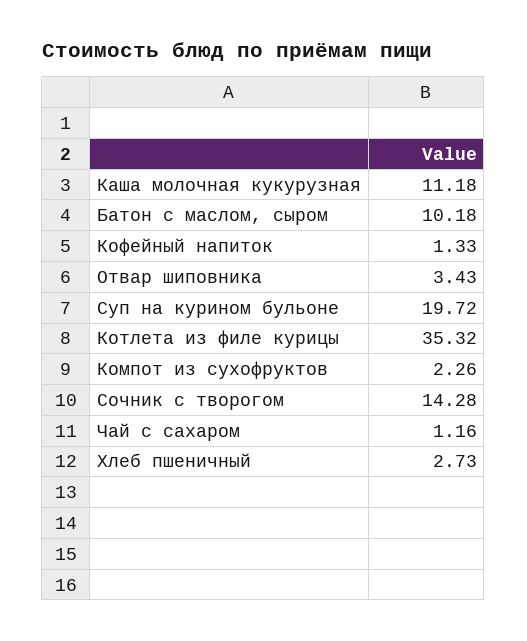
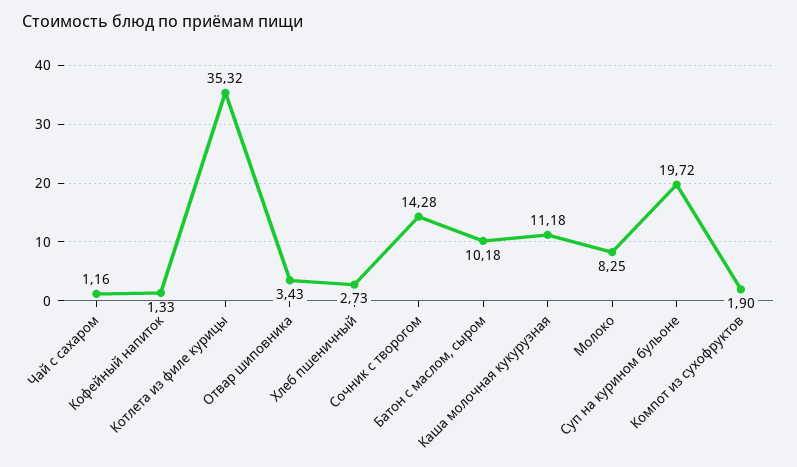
  {
    "Каша молочная кукурузная": 11.18,
    "Батон с маслом, сыром": 10.18,
    "Кофейный напиток": 1.33,
    "Отвар шиповника": 3.43,
    "Суп на курином бульоне": 19.72,
    "Котлета из филе курицы": 35.32,
-   "Компот из сухофруктов": 2.26,
+   "Компот из сухофруктов": 1.9,
    "Сочник с творогом": 14.28,
    "Чай с сахаром": 1.16,
-   "Хлеб пшеничный": 2.73
+   "Хлеб пшеничный": 2.73,
+   "Молоко": 8.25
  }

